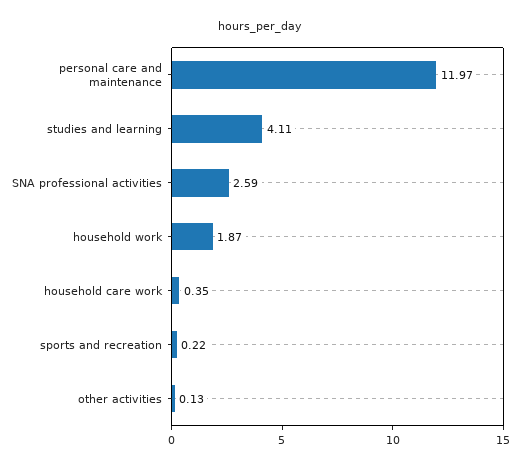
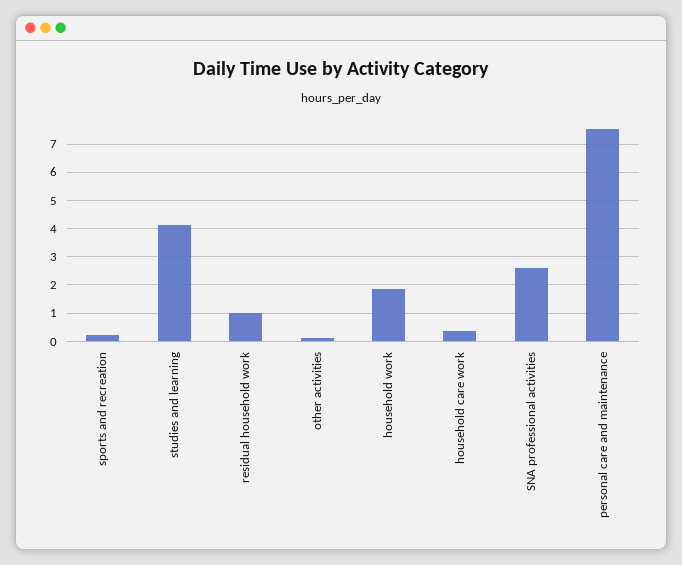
  {
-   "personal care and maintenance": 11.97,
+   "personal care and maintenance": 7.5,
    "studies and learning": 4.11,
    "SNA professional activities": 2.59,
    "household work": 1.87,
    "household care work": 0.35,
    "sports and recreation": 0.22,
-   "other activities": 0.13
+   "other activities": 0.13,
+   "residual household work": 1
  }

